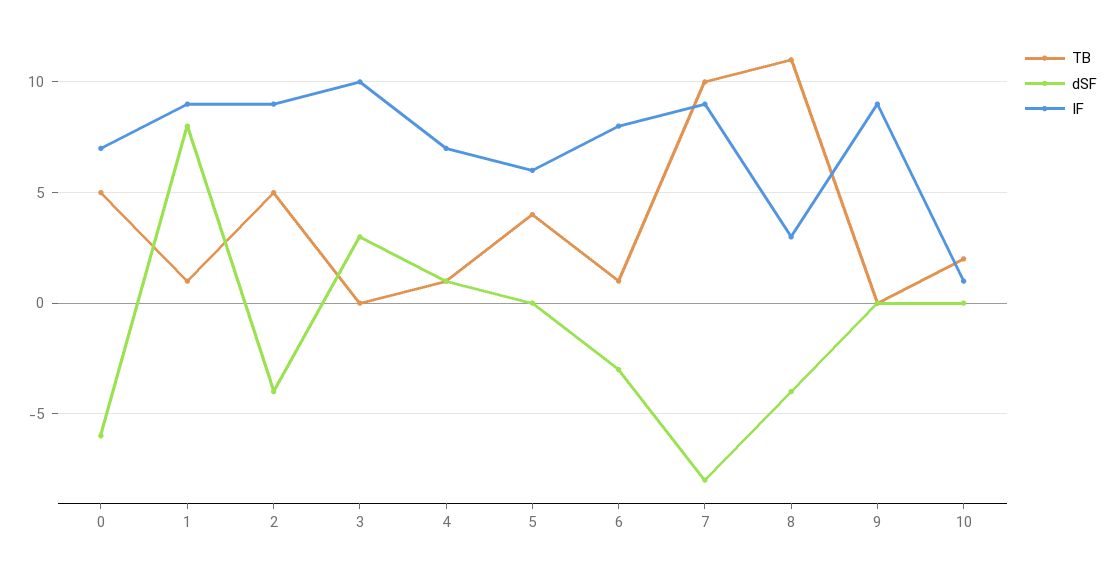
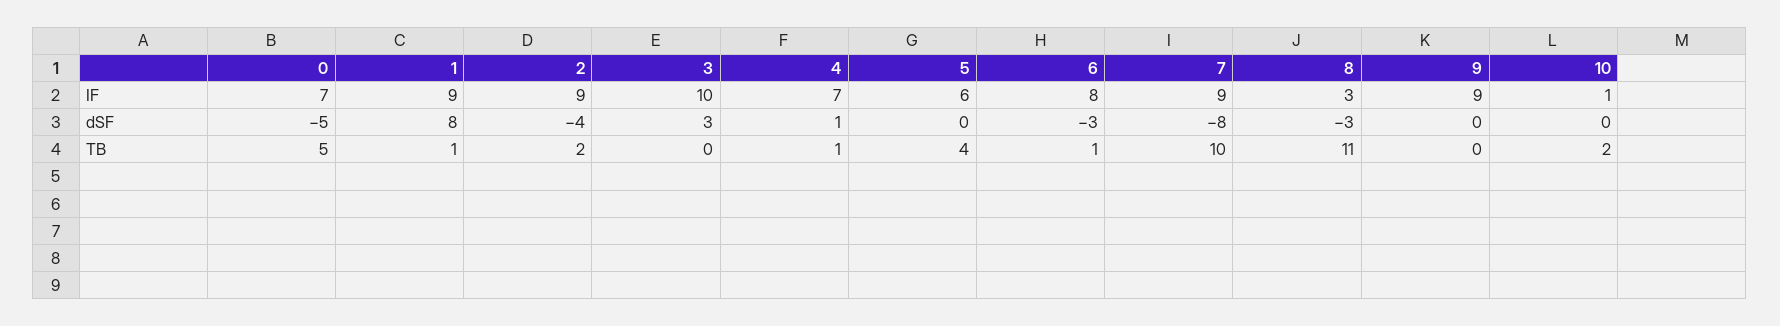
  {
    "TB": {
      "0": 5,
      "1": 1,
-     "2": 5,
+     "2": 2,
      "3": 0,
      "4": 1,
      "5": 4,
      "6": 1,
      "7": 10,
      "8": 11,
      "9": 0,
      "10": 2
    },
    "dSF": {
-     "0": -6,
+     "0": -5,
      "1": 8,
      "2": -4,
      "3": 3,
      "4": 1,
      "5": 0,
      "6": -3,
      "7": -8,
-     "8": -4,
+     "8": -3,
      "9": 0,
      "10": 0
    },
    "IF": {
      "0": 7,
      "1": 9,
      "2": 9,
      "3": 10,
      "4": 7,
      "5": 6,
      "6": 8,
      "7": 9,
      "8": 3,
      "9": 9,
      "10": 1
    }
  }

